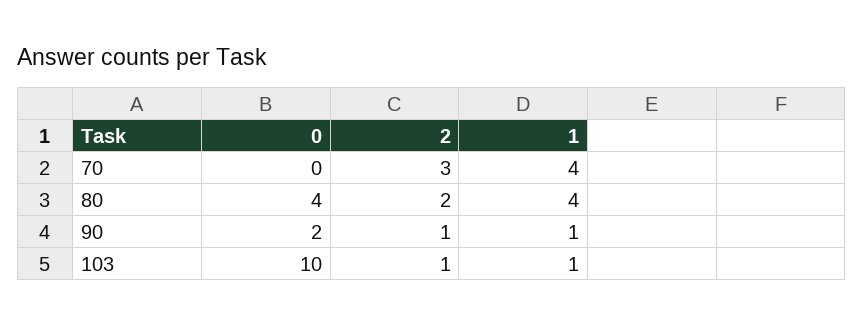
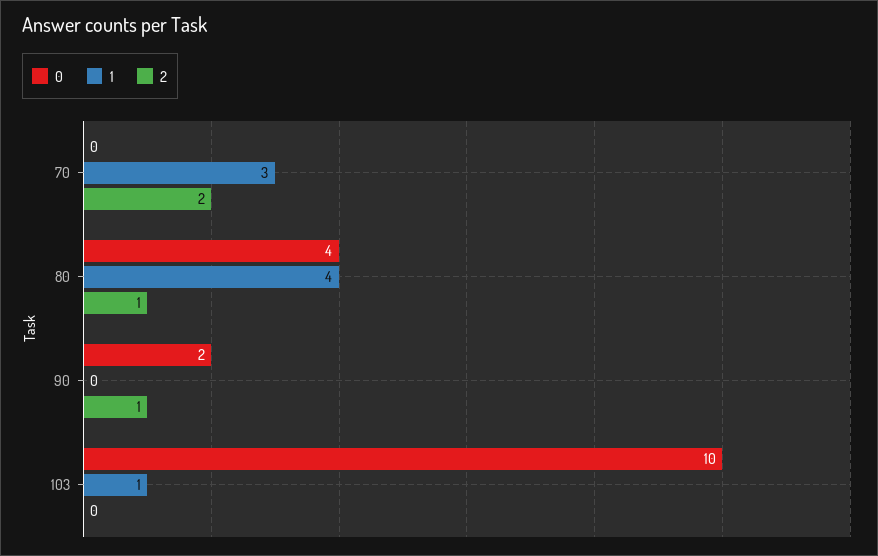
  {
    "0": {
      "70": 0,
      "80": 4,
      "90": 2,
      "103": 10
    },
    "2": {
-     "70": 3,
+     "70": 2,
-     "80": 2,
+     "80": 1,
      "90": 1,
-     "103": 1
+     "103": 0
    },
    "1": {
-     "70": 4,
+     "70": 3,
      "80": 4,
-     "90": 1,
+     "90": 0,
      "103": 1
    }
  }

